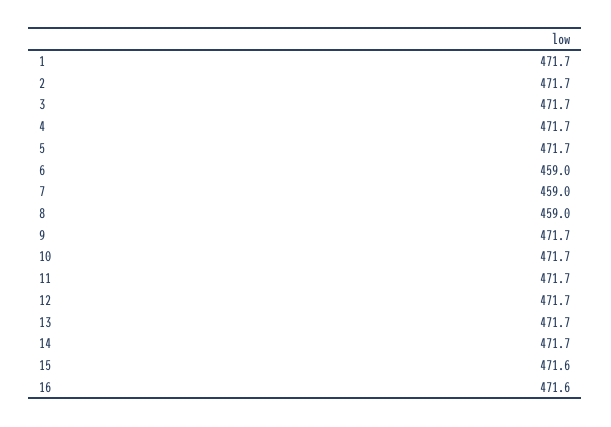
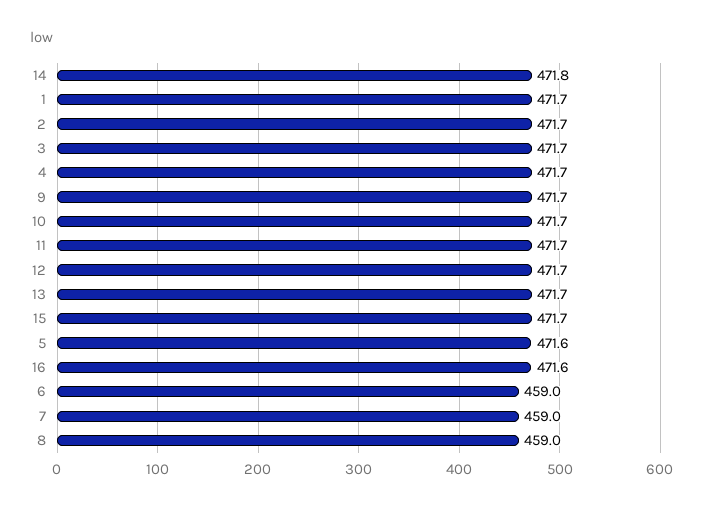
  {
    "1": 471.7,
    "2": 471.7,
    "3": 471.7,
    "4": 471.7,
-   "5": 471.7,
+   "5": 471.6,
    "6": 459,
    "7": 459,
    "8": 459,
    "9": 471.7,
    "10": 471.7,
    "11": 471.7,
    "12": 471.7,
    "13": 471.7,
-   "14": 471.7,
+   "14": 471.8,
-   "15": 471.6,
+   "15": 471.7,
    "16": 471.6
  }

